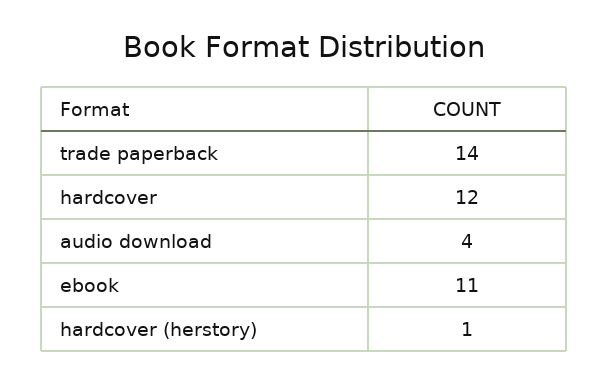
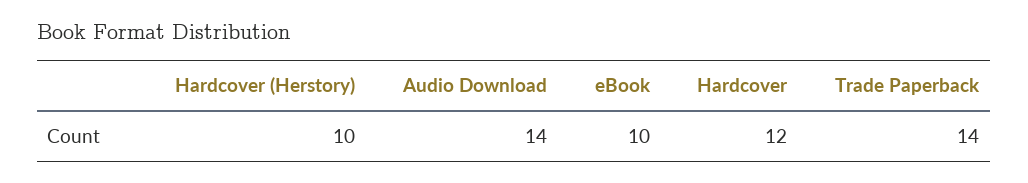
  {
    "trade paperback": 14,
    "hardcover": 12,
-   "audio download": 4,
+   "audio download": 14,
-   "ebook": 11,
+   "ebook": 10,
-   "hardcover (herstory)": 1
+   "hardcover (herstory)": 10
  }

